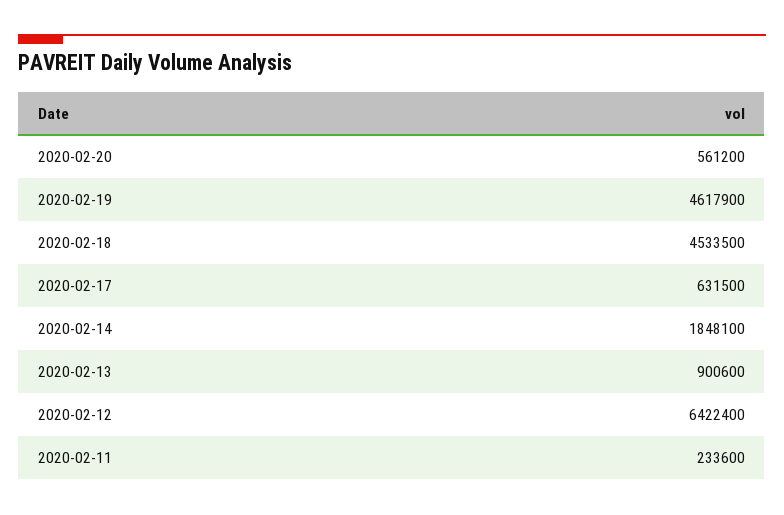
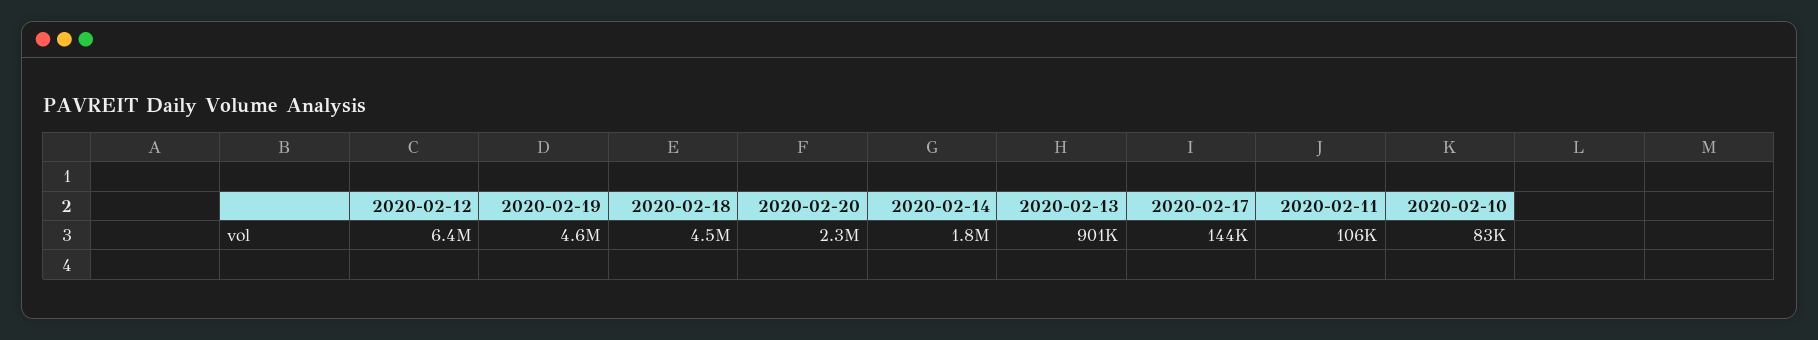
  {
-   "2020-02-20": 561200,
+   "2020-02-20": 2300000,
    "2020-02-19": 4617900,
    "2020-02-18": 4533500,
-   "2020-02-17": 631500,
+   "2020-02-17": 144000,
    "2020-02-14": 1848100,
    "2020-02-13": 900600,
    "2020-02-12": 6422400,
-   "2020-02-11": 233600
+   "2020-02-11": 106000,
+   "2020-02-10": 83000
  }

